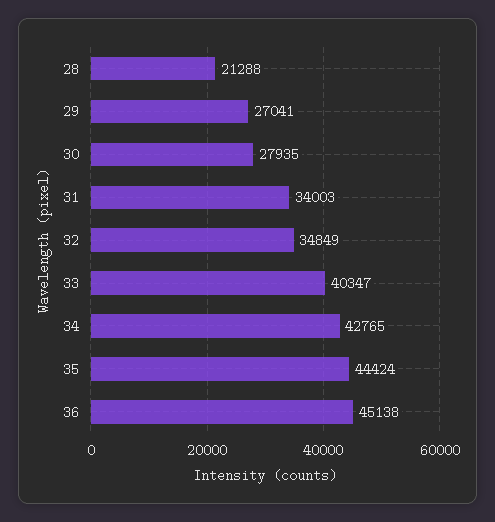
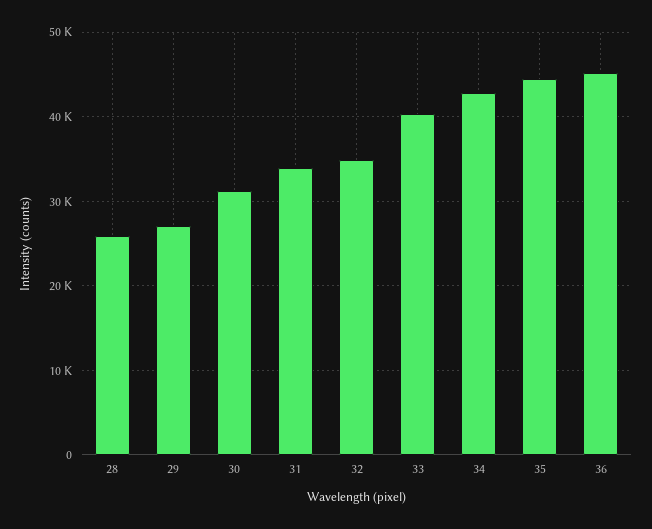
  {
-   "28": 21288,
+   "28": 26000,
    "29": 27041,
-   "30": 27935,
+   "30": 31000,
    "31": 34003,
    "32": 34849,
    "33": 40347,
    "34": 42765,
    "35": 44424,
    "36": 45138
  }

